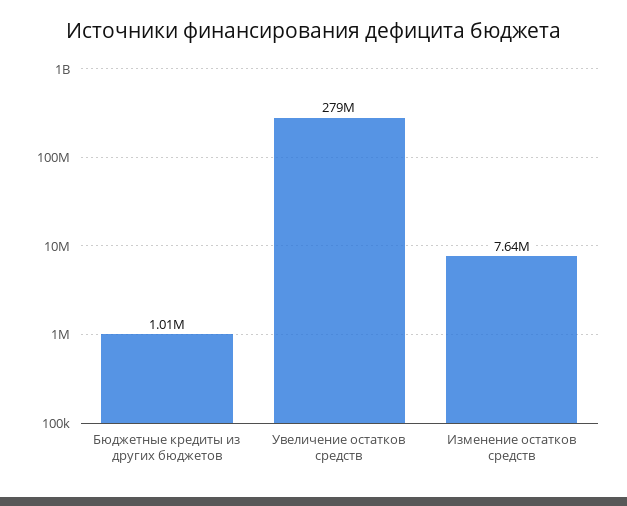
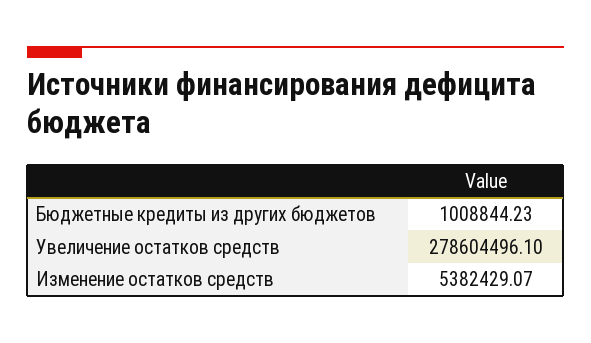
  {
    "Бюджетные кредиты из других бюджетов": 1008844.23,
    "Увеличение остатков средств": 278604496.1,
-   "Изменение остатков средств": 7640000
+   "Изменение остатков средств": 5382429.07
  }

